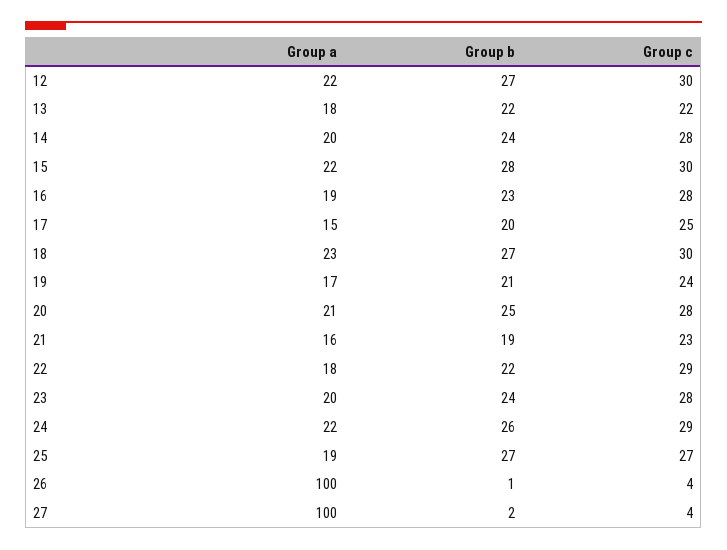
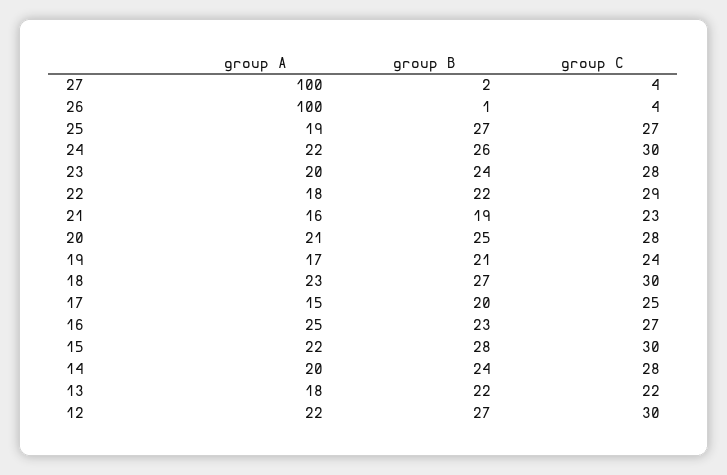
  {
    "Group a": {
      "12": 22,
      "13": 18,
      "14": 20,
      "15": 22,
-     "16": 19,
+     "16": 25,
      "17": 15,
      "18": 23,
      "19": 17,
      "20": 21,
      "21": 16,
      "22": 18,
      "23": 20,
      "24": 22,
      "25": 19,
      "26": 100,
      "27": 100
    },
    "Group b": {
      "12": 27,
      "13": 22,
      "14": 24,
      "15": 28,
      "16": 23,
      "17": 20,
      "18": 27,
      "19": 21,
      "20": 25,
      "21": 19,
      "22": 22,
      "23": 24,
      "24": 26,
      "25": 27,
      "26": 1,
      "27": 2
    },
    "Group c": {
      "12": 30,
      "13": 22,
      "14": 28,
      "15": 30,
-     "16": 28,
+     "16": 27,
      "17": 25,
      "18": 30,
      "19": 24,
      "20": 28,
      "21": 23,
      "22": 29,
      "23": 28,
-     "24": 29,
+     "24": 30,
      "25": 27,
      "26": 4,
      "27": 4
    }
  }

